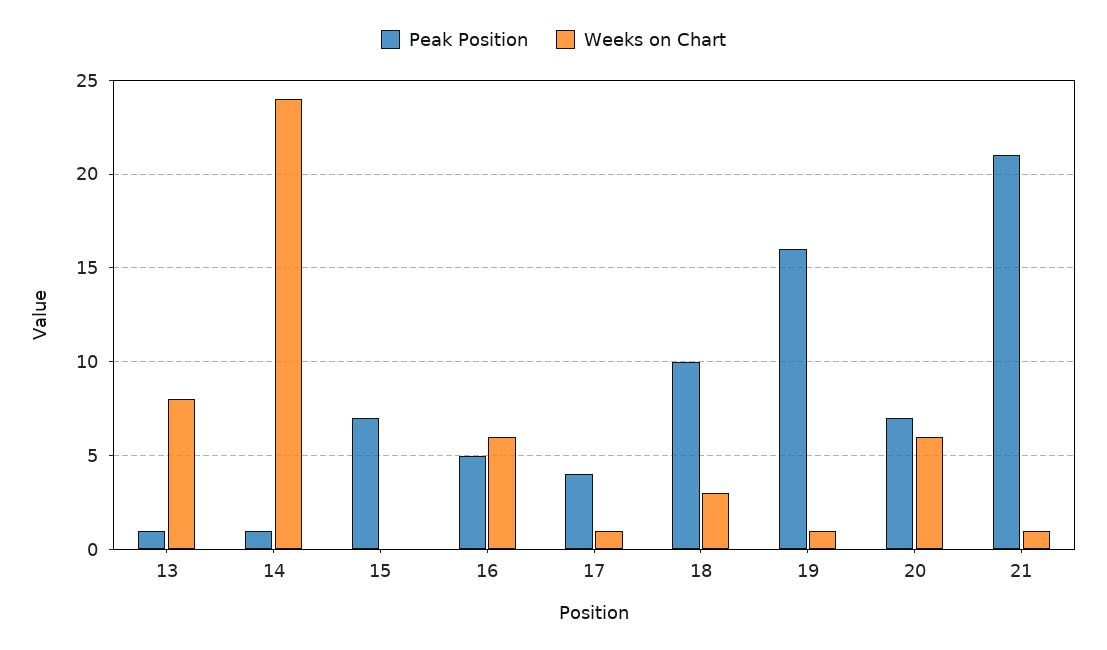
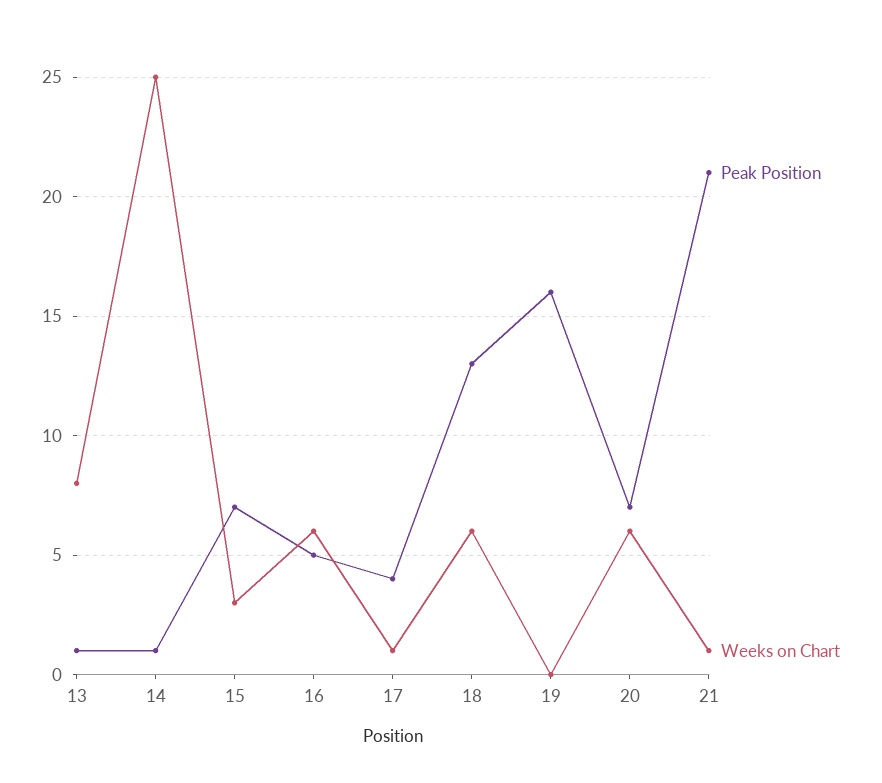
  {
    "Peak Position": {
      "13": 1,
      "14": 1,
      "15": 7,
      "16": 5,
      "17": 4,
-     "18": 10,
+     "18": 13,
      "19": 16,
      "20": 7,
      "21": 21
    },
    "Weeks on Chart": {
      "13": 8,
-     "14": 24,
+     "14": 25,
-     "15": 0,
+     "15": 3,
      "16": 6,
      "17": 1,
-     "18": 3,
+     "18": 6,
-     "19": 1,
+     "19": 0,
      "20": 6,
      "21": 1
    }
  }

